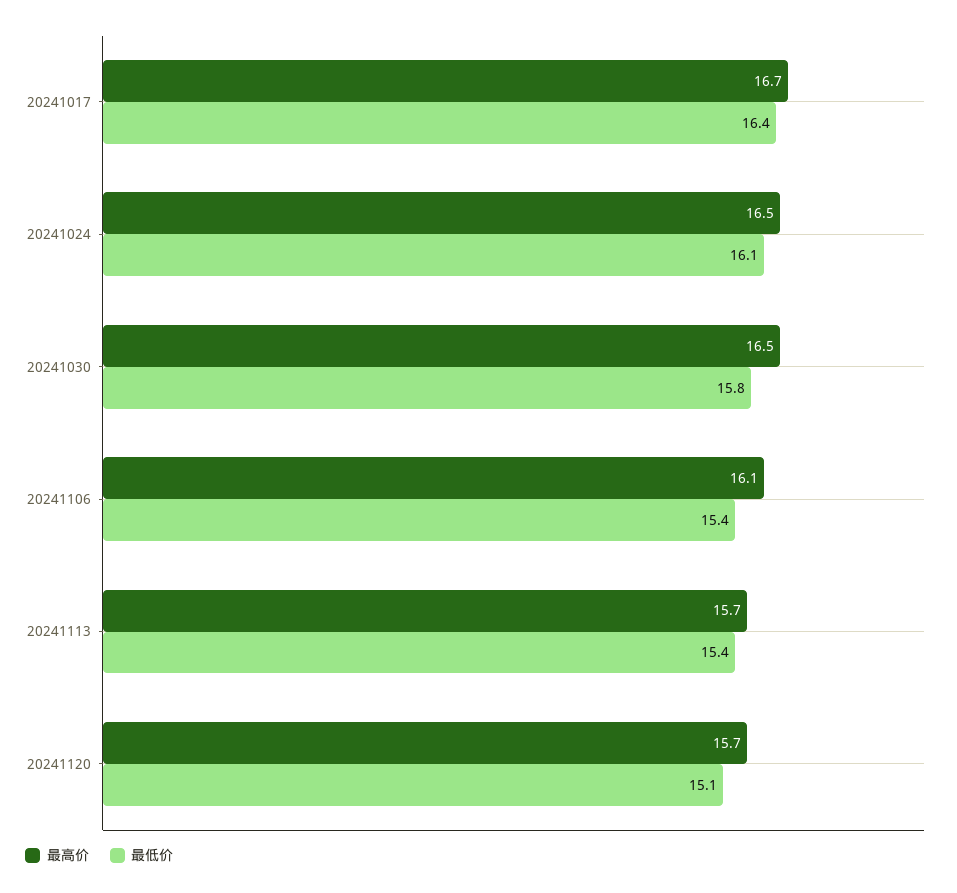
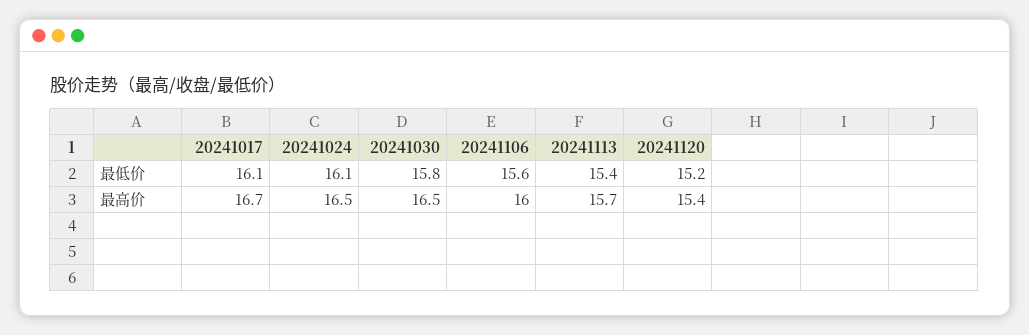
  {
    "最高价": {
      "20241017": 16.7,
      "20241024": 16.5,
      "20241030": 16.5,
-     "20241106": 16.1,
+     "20241106": 16,
      "20241113": 15.7,
-     "20241120": 15.7
+     "20241120": 15.4
    },
    "最低价": {
-     "20241017": 16.4,
+     "20241017": 16.1,
      "20241024": 16.1,
      "20241030": 15.8,
-     "20241106": 15.4,
+     "20241106": 15.6,
      "20241113": 15.4,
-     "20241120": 15.1
+     "20241120": 15.2
    }
  }

